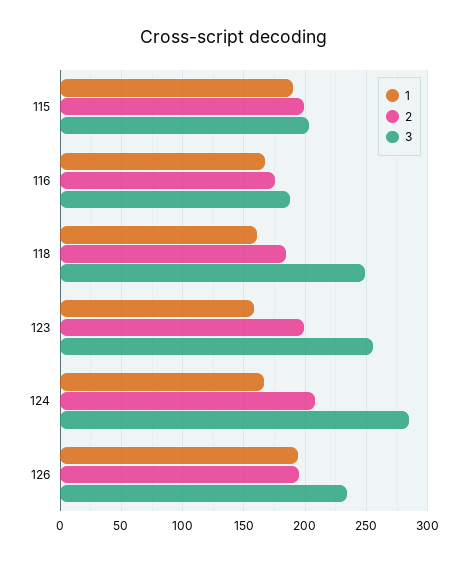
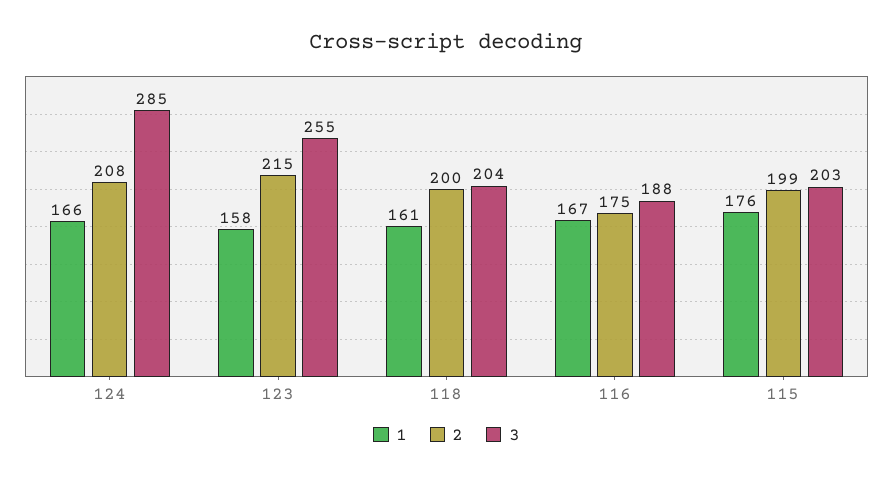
  {
    "1": {
-     "115": 190,
+     "115": 176,
      "116": 167,
      "118": 161,
      "123": 158,
-     "124": 166,
+     "124": 166
-     "126": 195
    },
    "2": {
      "115": 199,
      "116": 175,
-     "118": 185,
+     "118": 200,
-     "123": 200,
+     "123": 215,
-     "124": 208,
+     "124": 208
-     "126": 195
    },
    "3": {
      "115": 203,
      "116": 188,
-     "118": 250,
+     "118": 204,
      "123": 255,
-     "124": 285,
+     "124": 285
-     "126": 235
    }
  }

